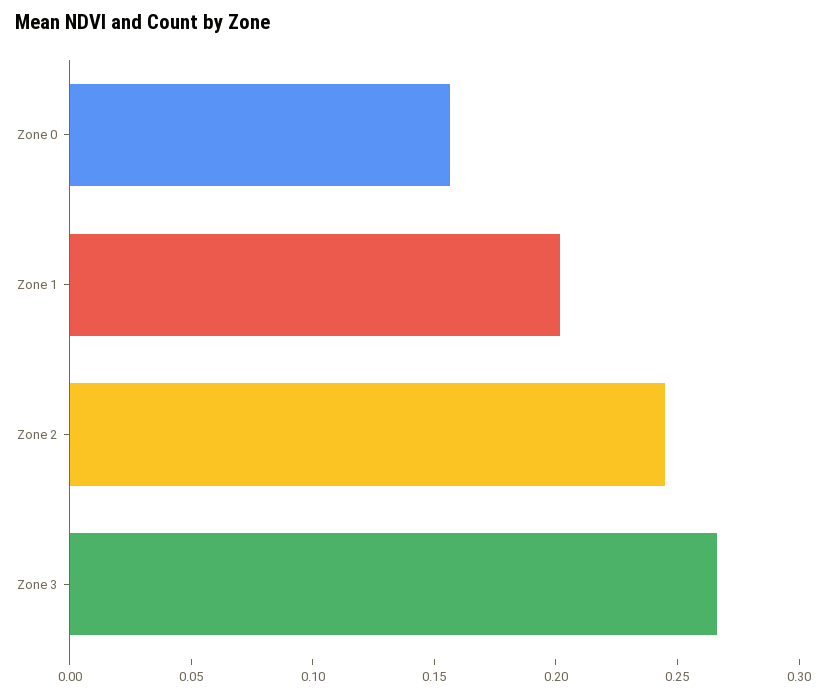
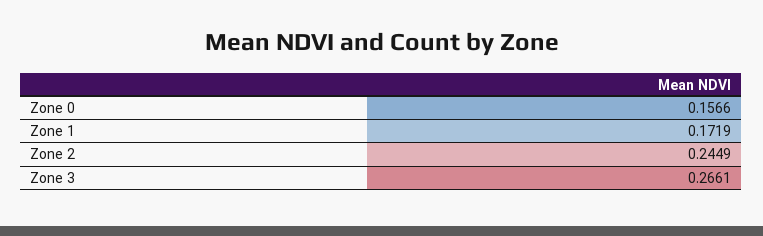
  {
    "Zone 0": 0.1566,
-   "Zone 1": 0.2,
+   "Zone 1": 0.1719,
    "Zone 2": 0.2449,
    "Zone 3": 0.2661
  }

